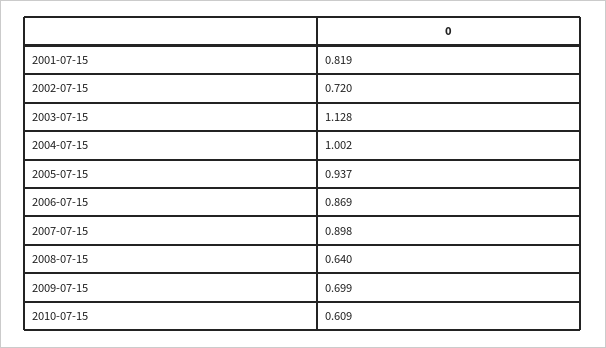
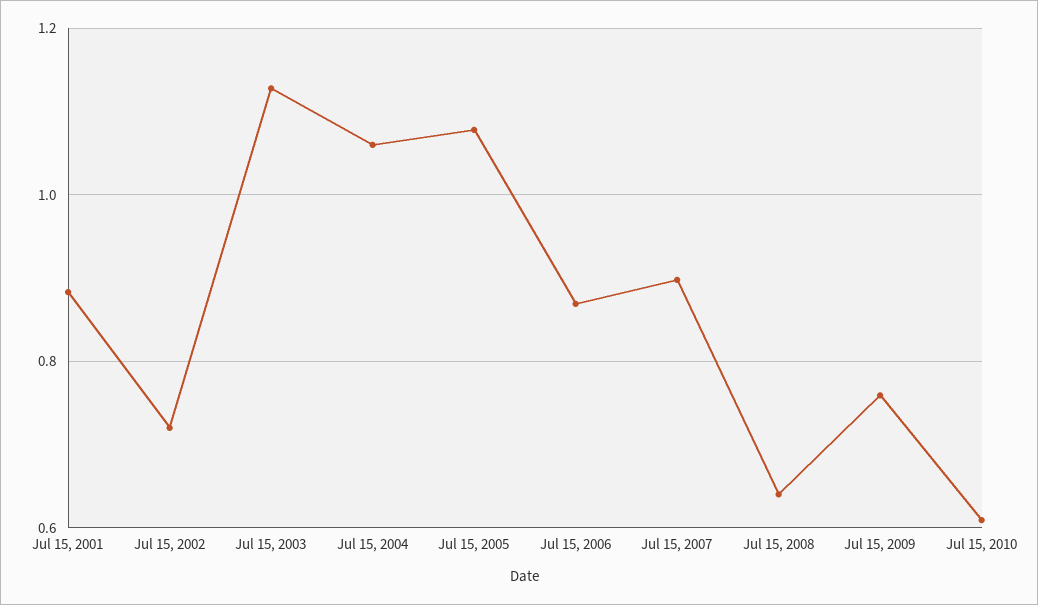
  {
-   "2001-07-15": 0.819,
+   "2001-07-15": 0.88,
    "2002-07-15": 0.72,
    "2003-07-15": 1.128,
-   "2004-07-15": 1.002,
+   "2004-07-15": 1.06,
-   "2005-07-15": 0.937,
+   "2005-07-15": 1.08,
    "2006-07-15": 0.869,
    "2007-07-15": 0.898,
    "2008-07-15": 0.64,
-   "2009-07-15": 0.699,
+   "2009-07-15": 0.76,
    "2010-07-15": 0.609
  }

